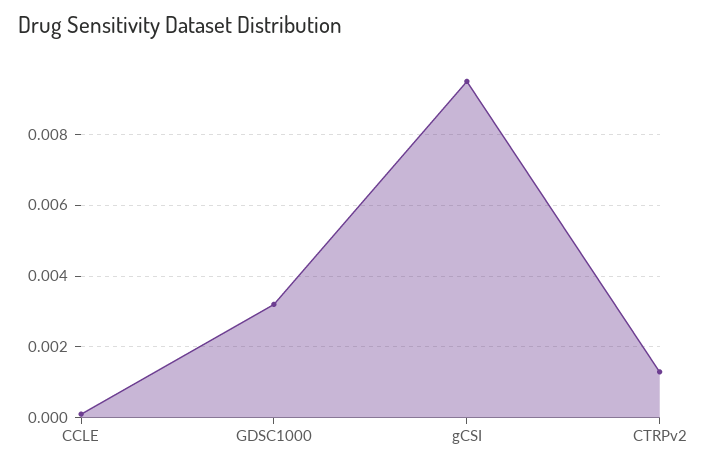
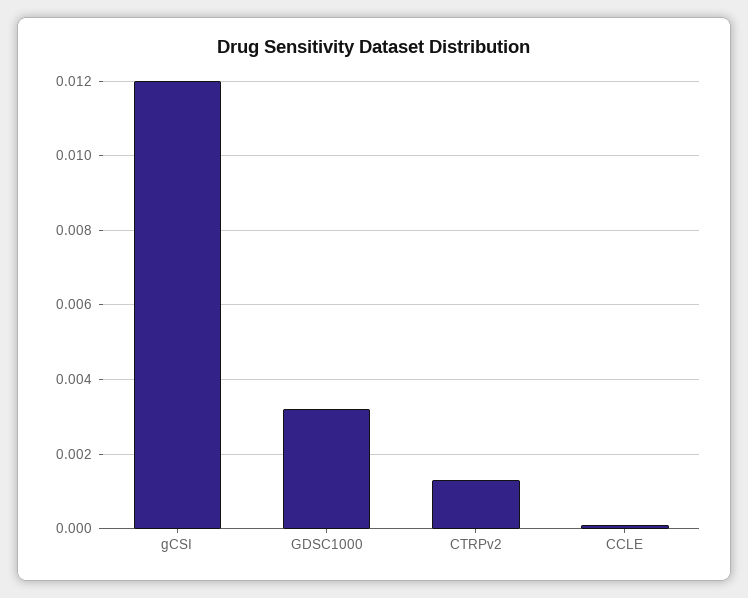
  {
    "CCLE": 0,
    "GDSC1000": 0.003,
-   "gCSI": 0.0095,
+   "gCSI": 0.012,
    "CTRPv2": 0.0015
  }

